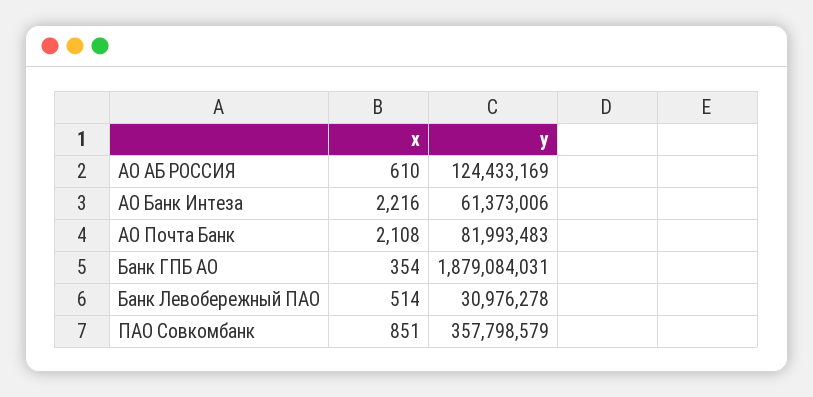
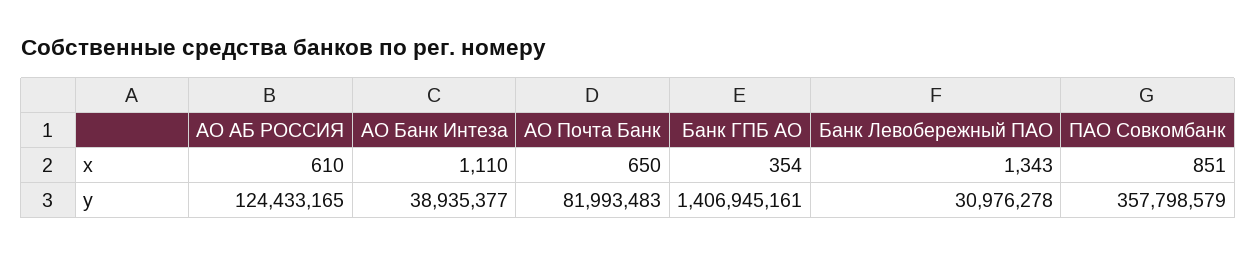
  {
    "x": {
      "АО АБ РОССИЯ": 610,
-     "АО Банк Интеза": 2216,
+     "АО Банк Интеза": 1110,
-     "АО Почта Банк": 2108,
+     "АО Почта Банк": 650,
      "Банк ГПБ АО": 354,
-     "Банк Левобережный ПАО": 514,
+     "Банк Левобережный ПАО": 1343,
      "ПАО Совкомбанк": 851
    },
    "y": {
-     "АО АБ РОССИЯ": 124433169,
+     "АО АБ РОССИЯ": 124433165,
-     "АО Банк Интеза": 61373006,
+     "АО Банк Интеза": 38935377,
      "АО Почта Банк": 81993483,
-     "Банк ГПБ АО": 1879084031,
+     "Банк ГПБ АО": 1406945161,
      "Банк Левобережный ПАО": 30976278,
      "ПАО Совкомбанк": 357798579
    }
  }

